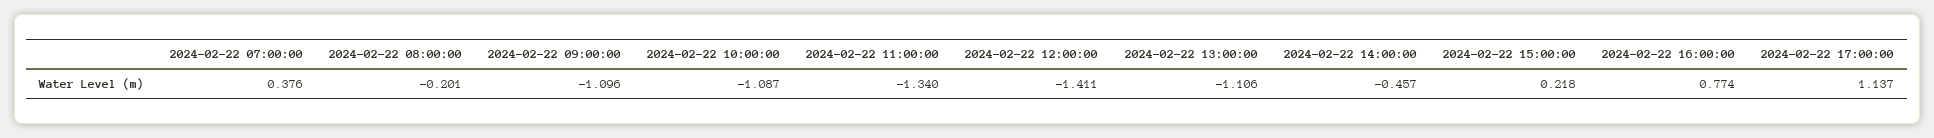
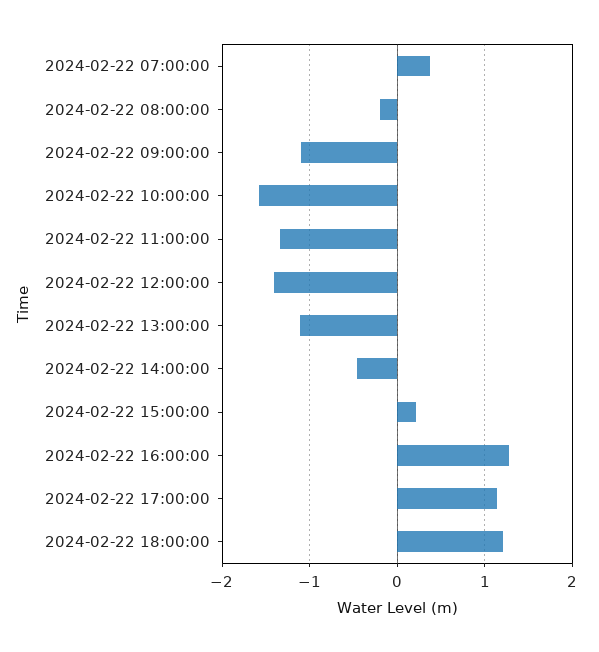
  {
    "2024-02-22 07:00:00": 0.376,
    "2024-02-22 08:00:00": -0.201,
    "2024-02-22 09:00:00": -1.096,
-   "2024-02-22 10:00:00": -1.087,
+   "2024-02-22 10:00:00": -1.6,
    "2024-02-22 11:00:00": -1.34,
    "2024-02-22 12:00:00": -1.411,
    "2024-02-22 13:00:00": -1.106,
    "2024-02-22 14:00:00": -0.457,
    "2024-02-22 15:00:00": 0.218,
-   "2024-02-22 16:00:00": 0.774,
+   "2024-02-22 16:00:00": 1.3,
-   "2024-02-22 17:00:00": 1.137
+   "2024-02-22 17:00:00": 1.137,
+   "2024-02-22 18:00:00": 1.2
  }

